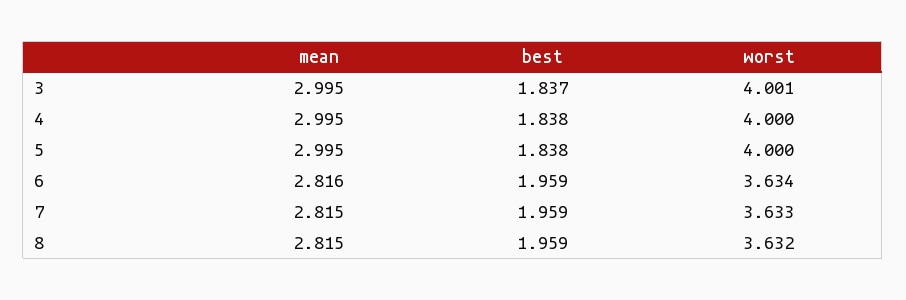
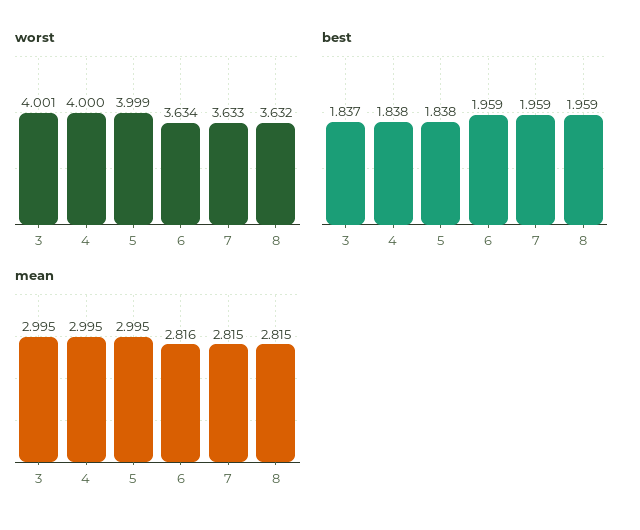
  {
    "mean": {
      "3": 2.995,
      "4": 2.995,
      "5": 2.995,
      "6": 2.816,
      "7": 2.815,
      "8": 2.815
    },
    "best": {
      "3": 1.837,
      "4": 1.838,
      "5": 1.838,
      "6": 1.959,
      "7": 1.959,
      "8": 1.959
    },
    "worst": {
      "3": 4.001,
      "4": 4,
-     "5": 4,
+     "5": 3.999,
      "6": 3.634,
      "7": 3.633,
      "8": 3.632
    }
  }

